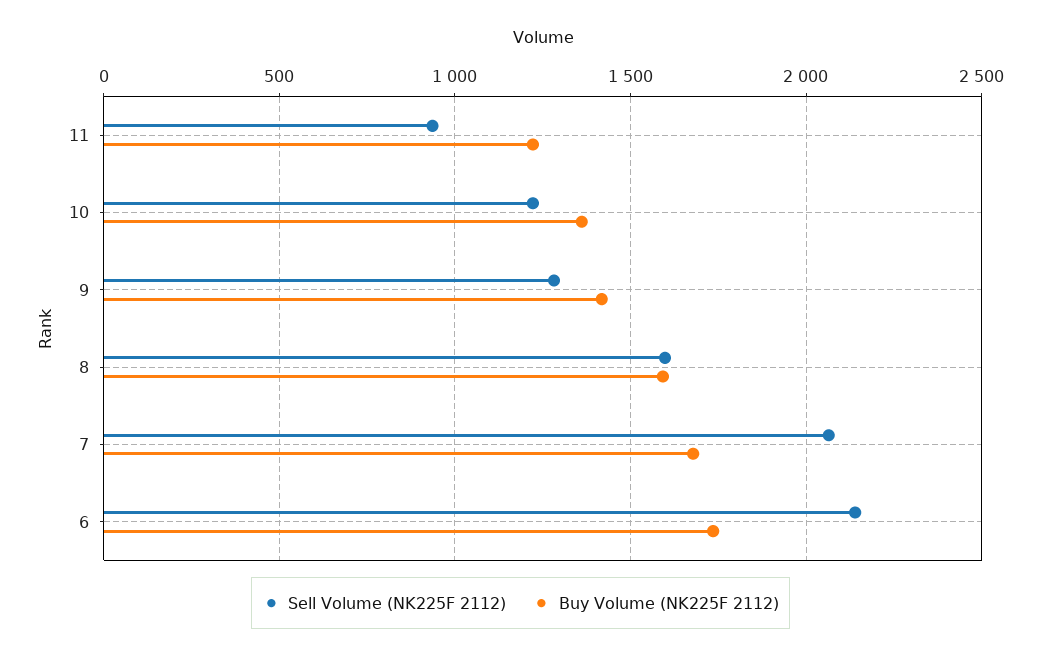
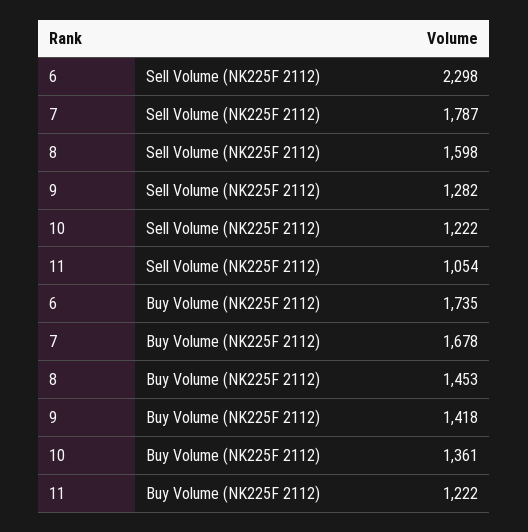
  {
    "Sell Volume (NK225F 2112)": {
-     "11": 950,
+     "11": 1054,
      "10": 1222,
      "9": 1282,
      "8": 1598,
-     "7": 2050,
+     "7": 1787,
-     "6": 2150
+     "6": 2298
    },
    "Buy Volume (NK225F 2112)": {
      "11": 1222,
      "10": 1361,
      "9": 1418,
-     "8": 1600,
+     "8": 1453,
      "7": 1678,
      "6": 1735
    }
  }

